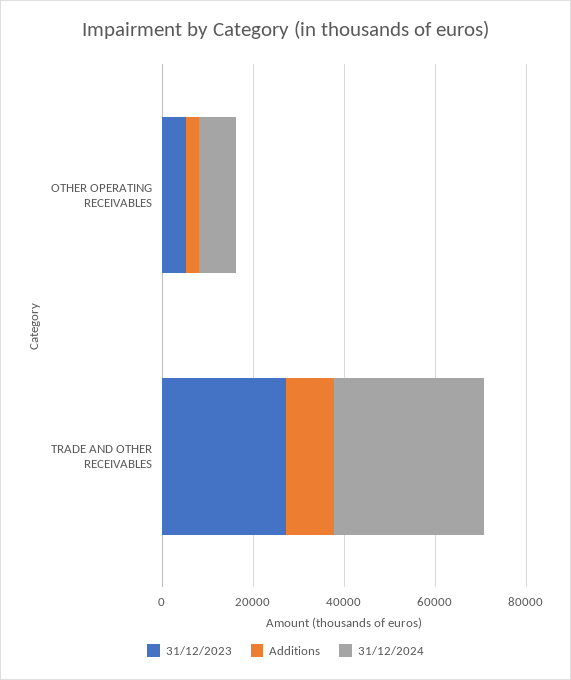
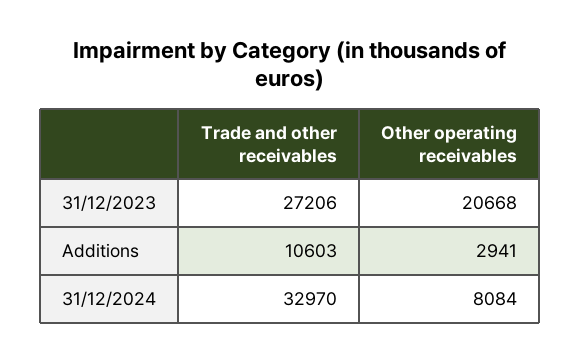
  {
    "31/12/2023": {
-     "OTHER OPERATING RECEIVABLES": 5000,
+     "OTHER OPERATING RECEIVABLES": 20668,
      "TRADE AND OTHER RECEIVABLES": 27206
    },
    "Additions": {
      "OTHER OPERATING RECEIVABLES": 2941,
      "TRADE AND OTHER RECEIVABLES": 10603
    },
    "31/12/2024": {
      "OTHER OPERATING RECEIVABLES": 8084,
      "TRADE AND OTHER RECEIVABLES": 32970
    }
  }

